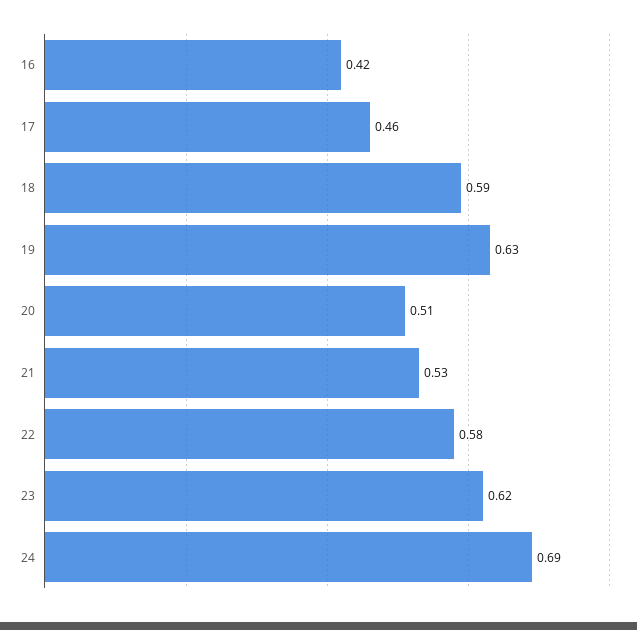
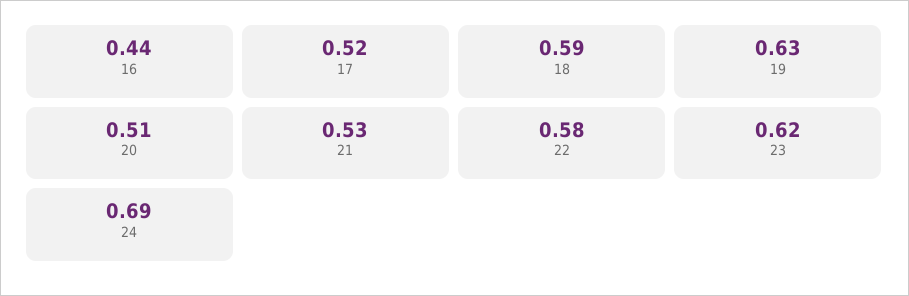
  {
-   "16": 0.42,
+   "16": 0.44,
-   "17": 0.46,
+   "17": 0.52,
    "18": 0.59,
    "19": 0.63,
    "20": 0.51,
    "21": 0.53,
    "22": 0.58,
    "23": 0.62,
    "24": 0.69
  }

